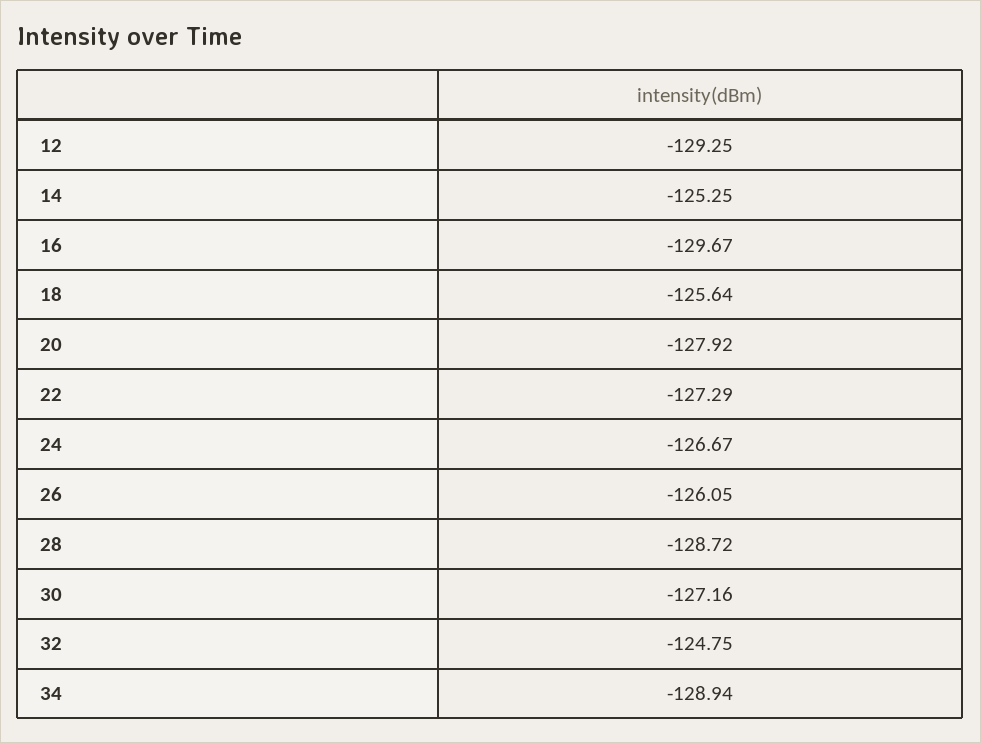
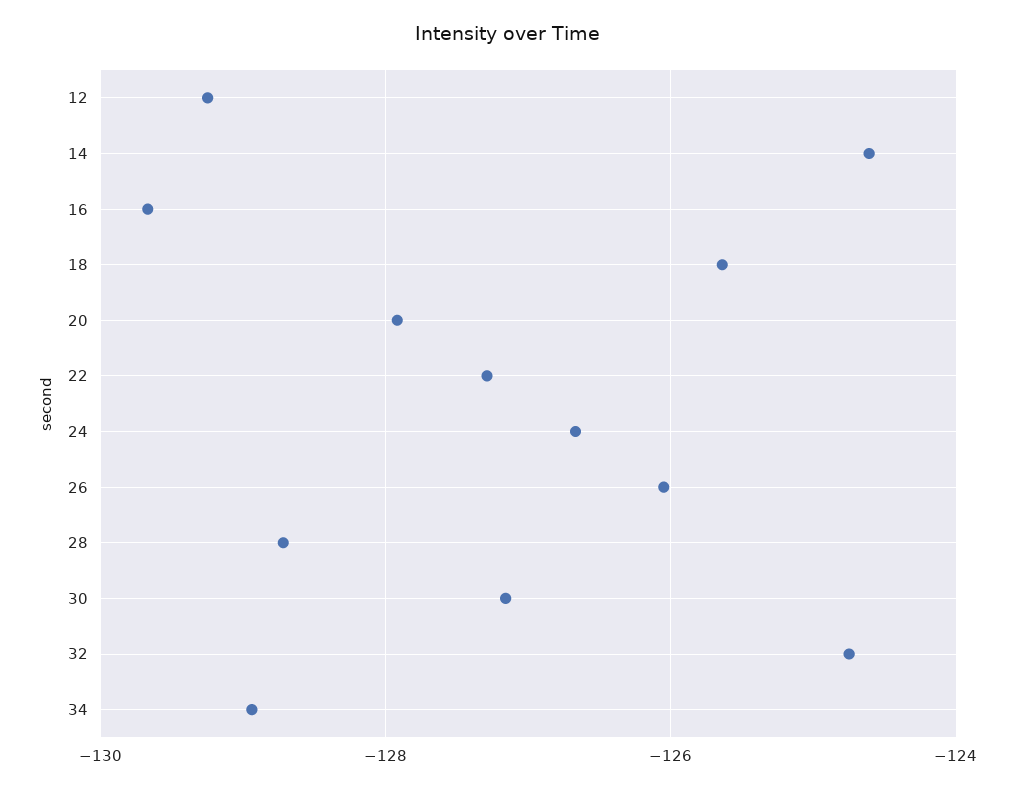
  {
    "12": -129.25,
-   "14": -125.25,
+   "14": -124.6,
    "16": -129.67,
    "18": -125.64,
    "20": -127.92,
    "22": -127.29,
    "24": -126.67,
    "26": -126.05,
    "28": -128.72,
    "30": -127.16,
    "32": -124.75,
    "34": -128.94
  }

